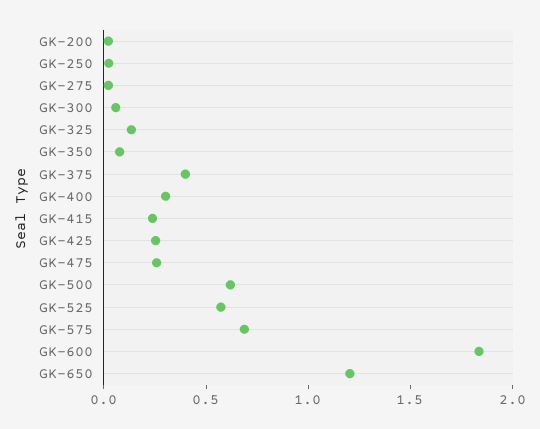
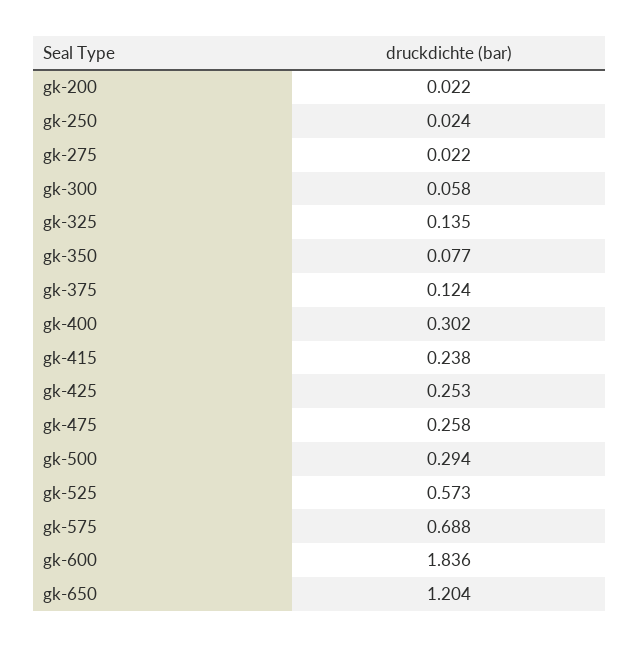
  {
    "GK-200": 0.022,
    "GK-250": 0.024,
    "GK-275": 0.022,
    "GK-300": 0.058,
    "GK-325": 0.135,
    "GK-350": 0.077,
-   "GK-375": 0.4,
+   "GK-375": 0.124,
    "GK-400": 0.302,
    "GK-415": 0.238,
    "GK-425": 0.253,
    "GK-475": 0.258,
-   "GK-500": 0.6,
+   "GK-500": 0.294,
    "GK-525": 0.573,
    "GK-575": 0.688,
    "GK-600": 1.836,
    "GK-650": 1.204
  }

